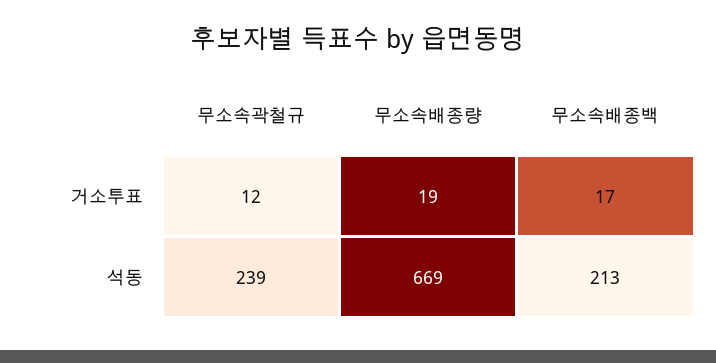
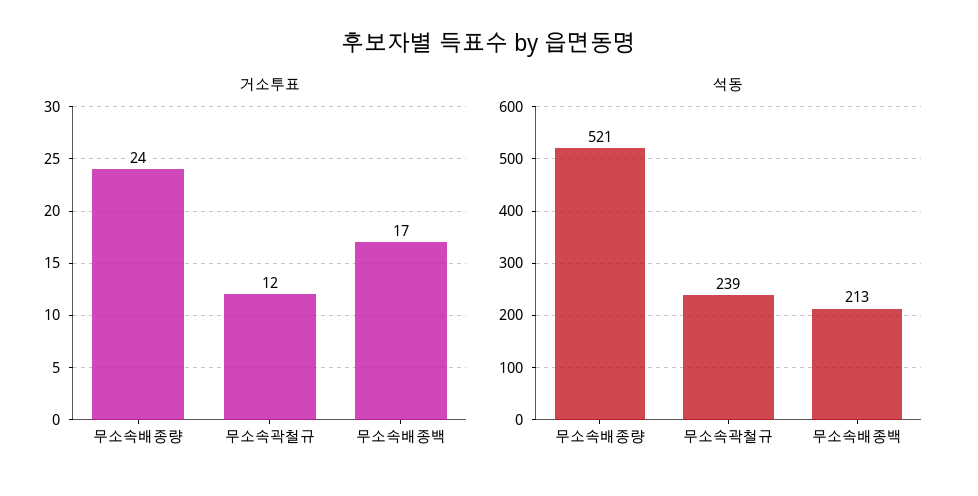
  {
    "거소투표": {
      "무소속곽철규": 12,
-     "무소속배종량": 19,
+     "무소속배종량": 24,
      "무소속배종백": 17
    },
    "석동": {
      "무소속곽철규": 239,
-     "무소속배종량": 669,
+     "무소속배종량": 521,
      "무소속배종백": 213
    }
  }

